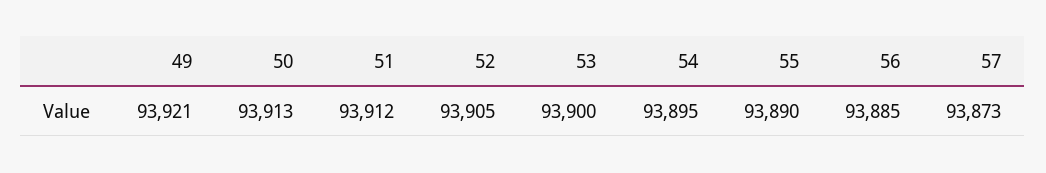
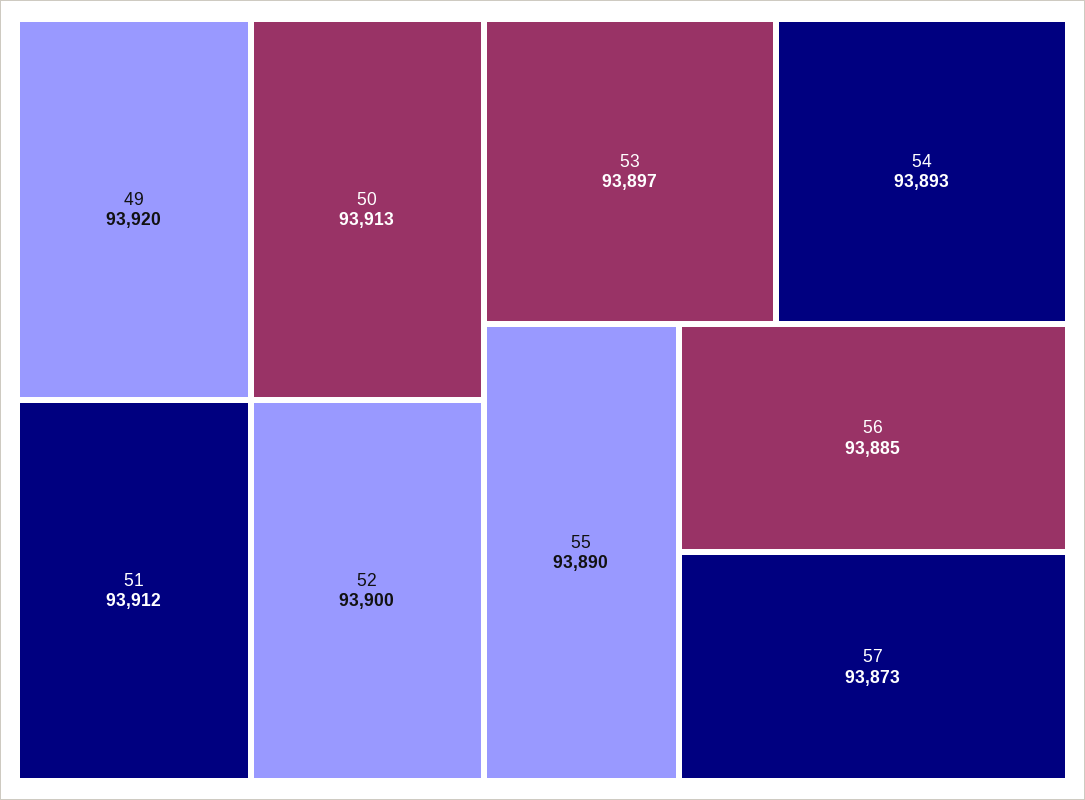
  {
-   "49": 93921,
+   "49": 93920,
    "50": 93913,
    "51": 93912,
-   "52": 93905,
+   "52": 93900,
-   "53": 93900,
+   "53": 93897,
-   "54": 93895,
+   "54": 93893,
    "55": 93890,
    "56": 93885,
    "57": 93873
  }

